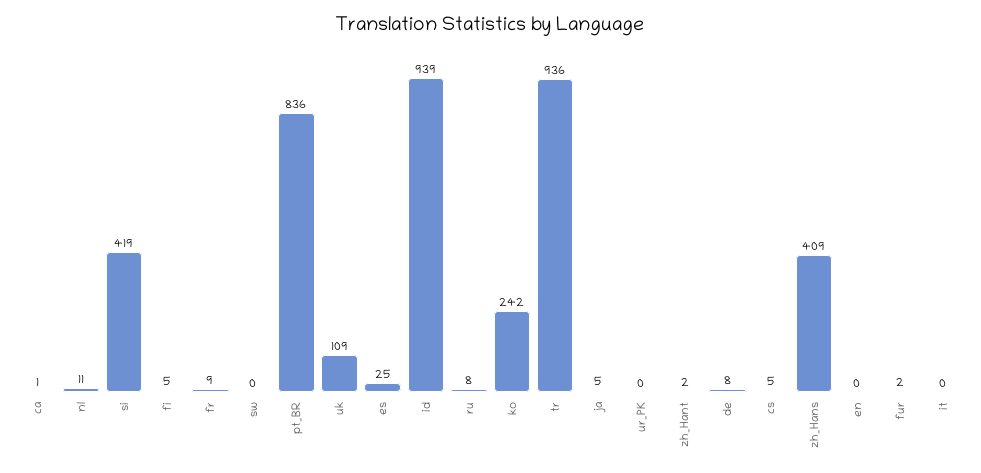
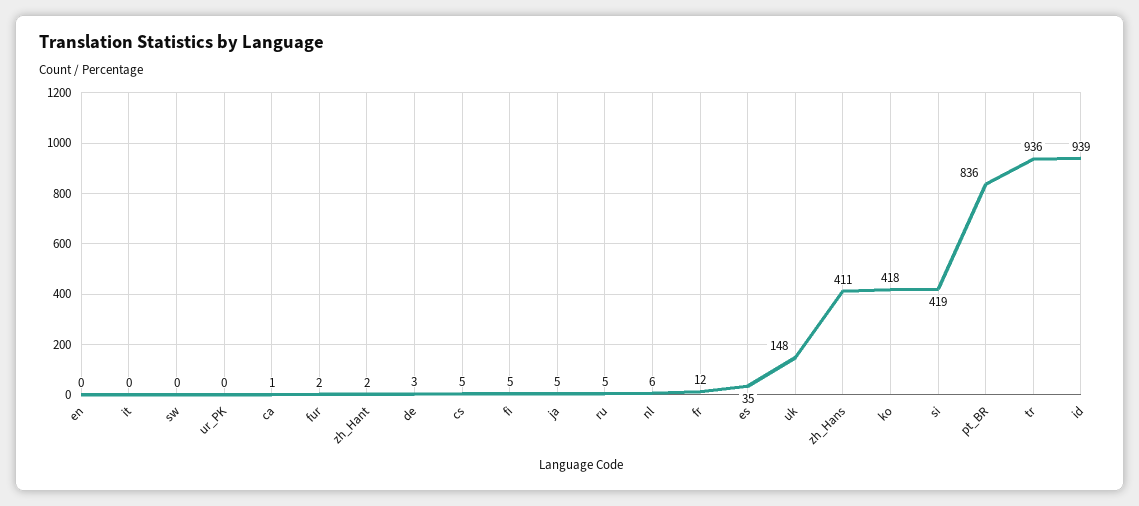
  {
    "ca": 1,
-   "nl": 11,
+   "nl": 6,
    "si": 419,
    "fi": 5,
-   "fr": 9,
+   "fr": 12,
    "sw": 0,
    "pt_BR": 836,
-   "uk": 109,
+   "uk": 148,
-   "es": 25,
+   "es": 35,
    "id": 939,
-   "ru": 8,
+   "ru": 5,
-   "ko": 242,
+   "ko": 418,
    "tr": 936,
    "ja": 5,
    "ur_PK": 0,
    "zh_Hant": 2,
-   "de": 8,
+   "de": 3,
    "cs": 5,
-   "zh_Hans": 409,
+   "zh_Hans": 411,
    "en": 0,
    "fur": 2,
    "it": 0
  }

